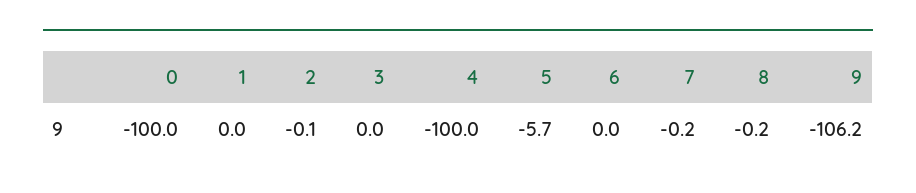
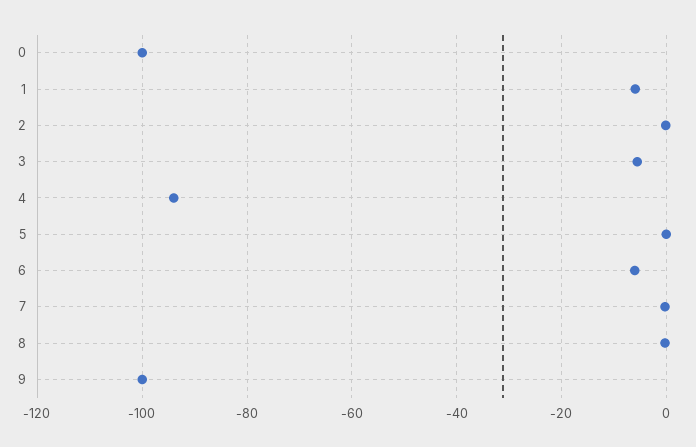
  {
    "0": -100,
-   "1": 0,
+   "1": -6,
    "2": -0.1,
-   "3": 0,
+   "3": -6,
-   "4": -100,
+   "4": -94,
-   "5": -5.7,
+   "5": 0,
-   "6": 0,
+   "6": -6,
    "7": -0.2,
    "8": -0.2,
-   "9": -106.2
+   "9": -100
  }

